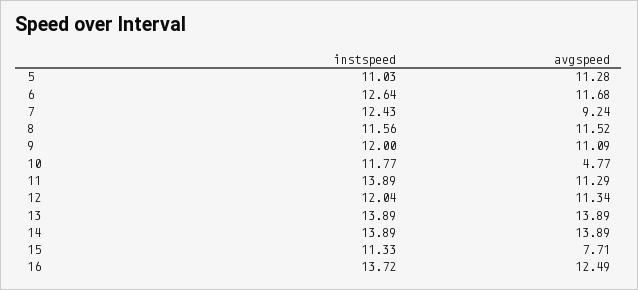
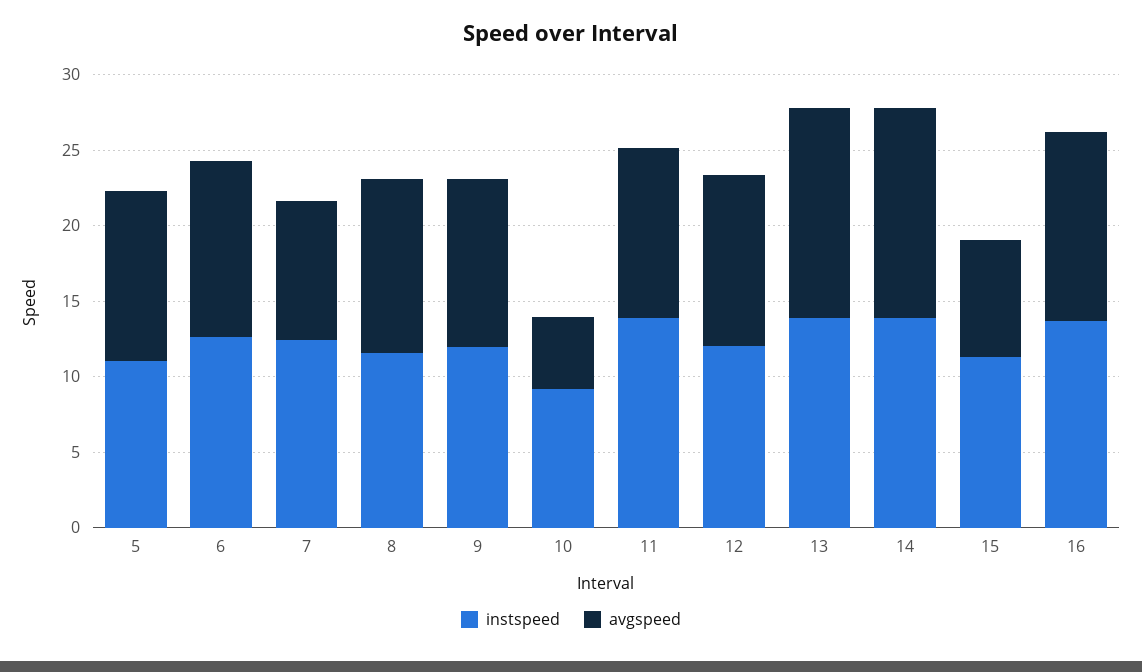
  {
    "instspeed": {
      "5": 11.03,
      "6": 12.64,
      "7": 12.43,
      "8": 11.56,
      "9": 12,
-     "10": 11.77,
+     "10": 9,
      "11": 13.89,
      "12": 12.04,
      "13": 13.89,
      "14": 13.89,
      "15": 11.33,
      "16": 13.72
    },
    "avgspeed": {
      "5": 11.28,
      "6": 11.68,
      "7": 9.24,
      "8": 11.52,
      "9": 11.09,
      "10": 4.77,
      "11": 11.29,
      "12": 11.34,
      "13": 13.89,
      "14": 13.89,
      "15": 7.71,
      "16": 12.49
    }
  }

